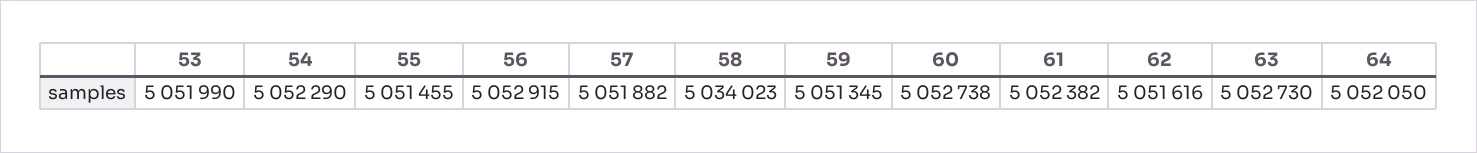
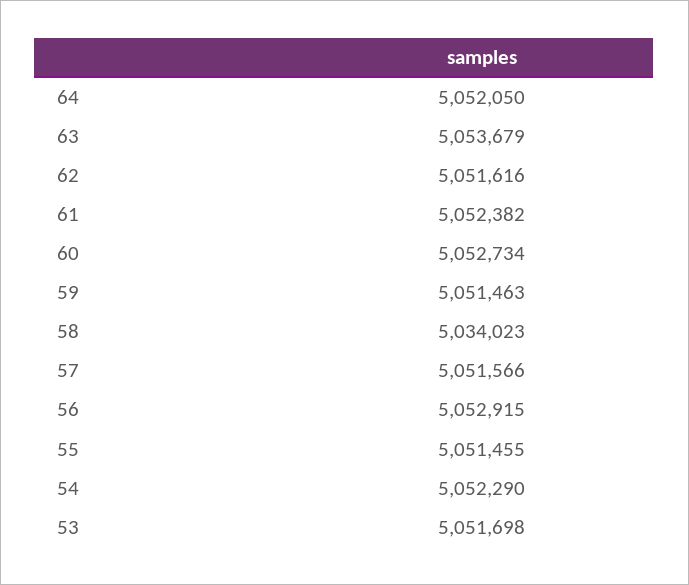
  {
-   "53": 5051990,
+   "53": 5051698,
    "54": 5052290,
    "55": 5051455,
    "56": 5052915,
-   "57": 5051882,
+   "57": 5051566,
    "58": 5034023,
-   "59": 5051345,
+   "59": 5051463,
-   "60": 5052738,
+   "60": 5052734,
    "61": 5052382,
    "62": 5051616,
-   "63": 5052730,
+   "63": 5053679,
    "64": 5052050
  }

